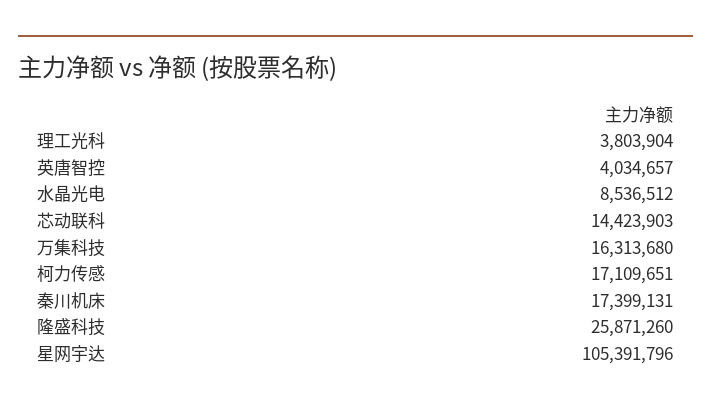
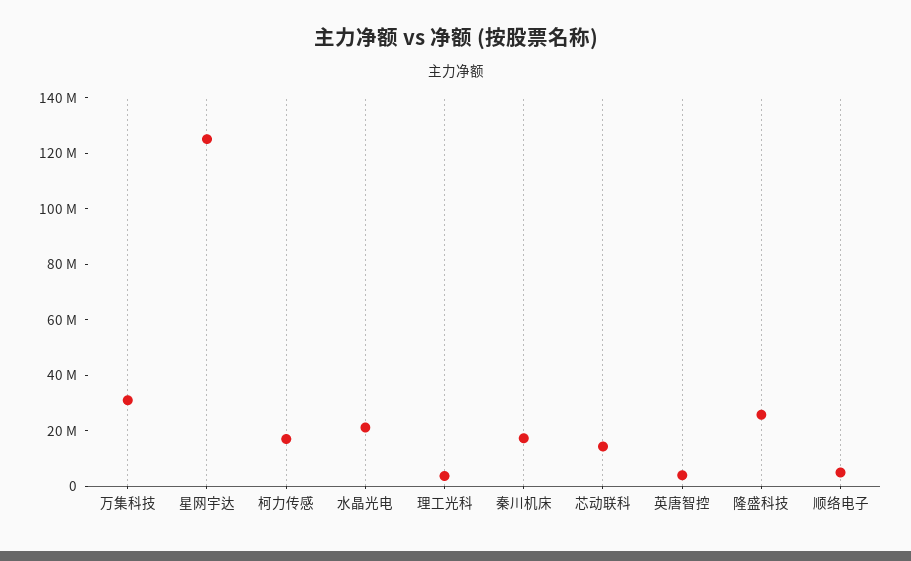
  {
    "理工光科": 3803904,
    "英唐智控": 4034657,
-   "水晶光电": 8536512,
+   "水晶光电": 20000000,
    "芯动联科": 14423903,
-   "万集科技": 16313680,
+   "万集科技": 30000000,
    "柯力传感": 17109651,
    "秦川机床": 17399131,
    "隆盛科技": 25871260,
-   "星网宇达": 105391796
+   "星网宇达": 125000000,
+   "顺络电子": 5000000
  }

